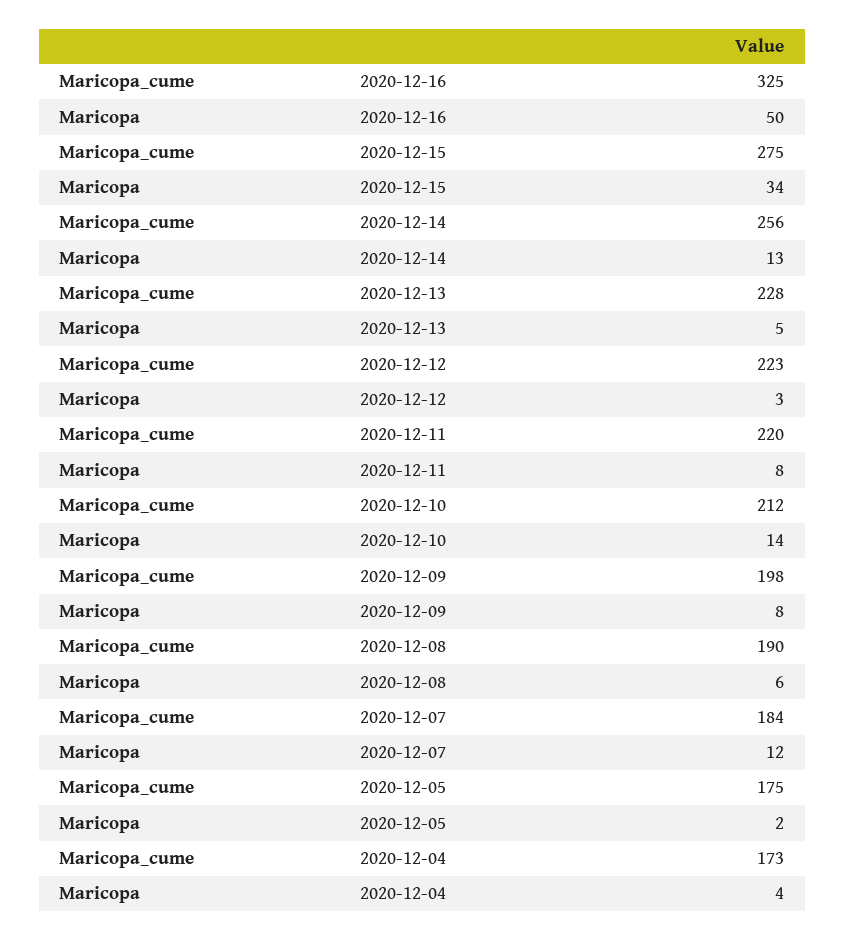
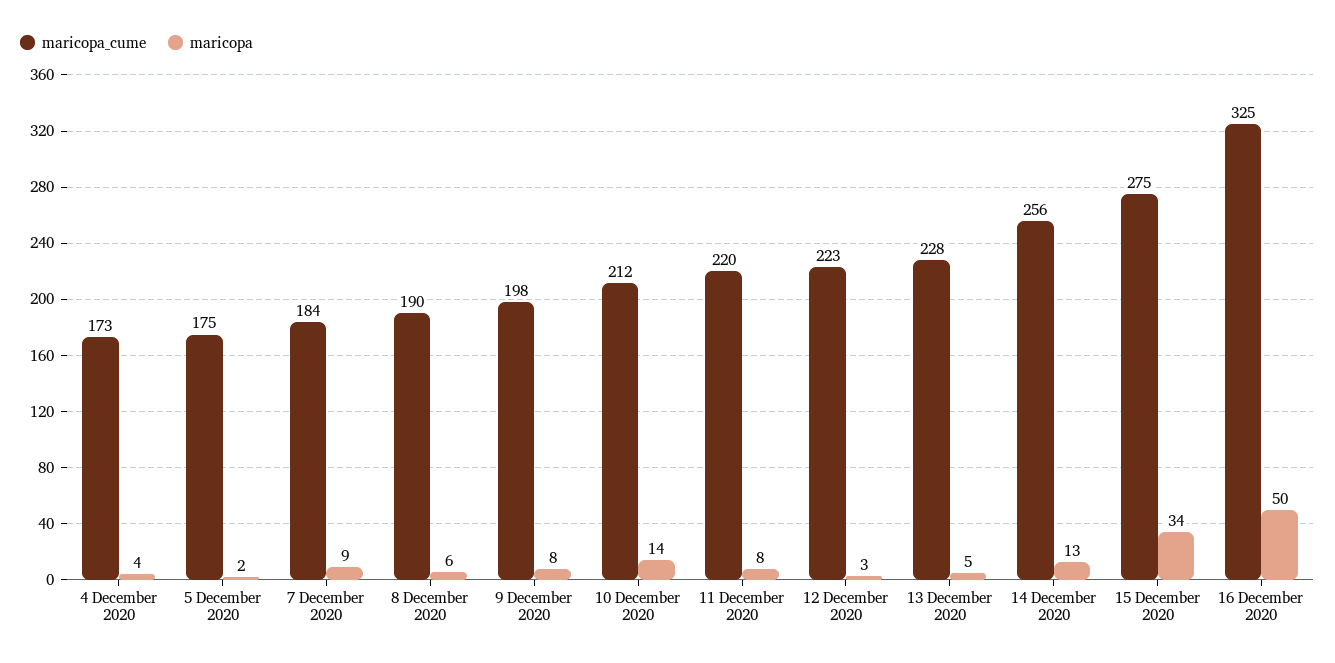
  {
    "Maricopa_cume": {
      "2020-12-16": 325,
      "2020-12-15": 275,
      "2020-12-14": 256,
      "2020-12-13": 228,
      "2020-12-12": 223,
      "2020-12-11": 220,
      "2020-12-10": 212,
      "2020-12-09": 198,
      "2020-12-08": 190,
      "2020-12-07": 184,
      "2020-12-05": 175,
      "2020-12-04": 173
    },
    "Maricopa": {
      "2020-12-16": 50,
      "2020-12-15": 34,
      "2020-12-14": 13,
      "2020-12-13": 5,
      "2020-12-12": 3,
      "2020-12-11": 8,
      "2020-12-10": 14,
      "2020-12-09": 8,
      "2020-12-08": 6,
-     "2020-12-07": 12,
+     "2020-12-07": 9,
      "2020-12-05": 2,
      "2020-12-04": 4
    }
  }

